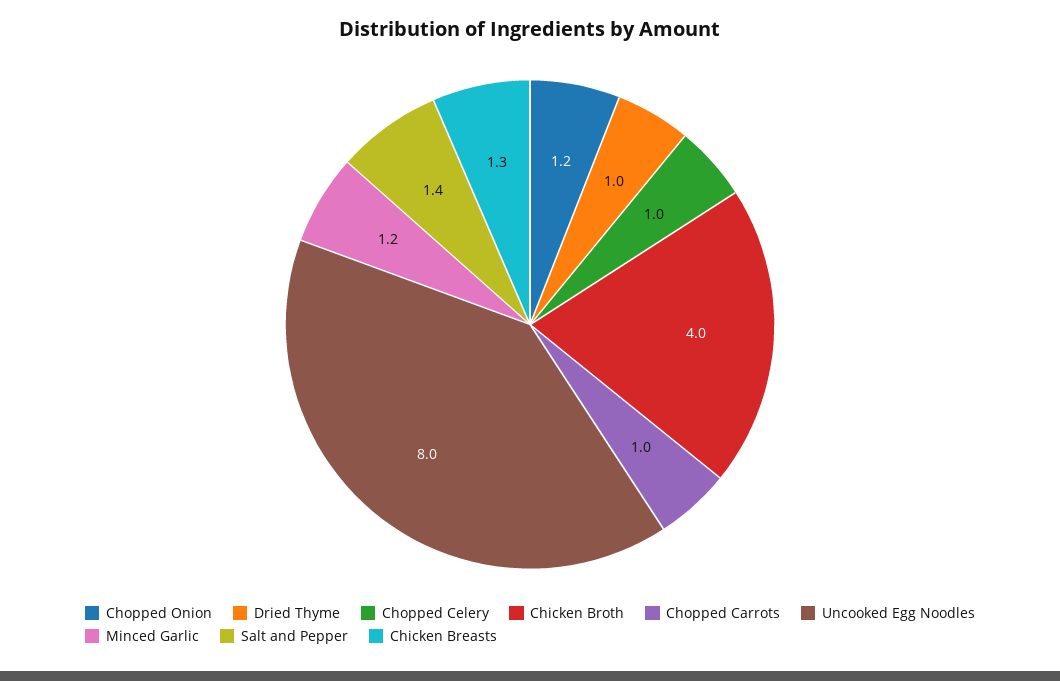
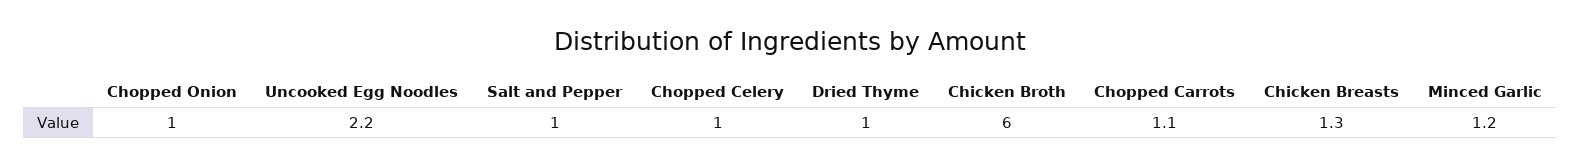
  {
-   "Chopped Onion": 1.2,
+   "Chopped Onion": 1,
    "Dried Thyme": 1,
    "Chopped Celery": 1,
-   "Chicken Broth": 4,
+   "Chicken Broth": 6,
-   "Chopped Carrots": 1,
+   "Chopped Carrots": 1.1,
-   "Uncooked Egg Noodles": 8,
+   "Uncooked Egg Noodles": 2.2,
    "Minced Garlic": 1.2,
-   "Salt and Pepper": 1.4,
+   "Salt and Pepper": 1,
    "Chicken Breasts": 1.3
  }

